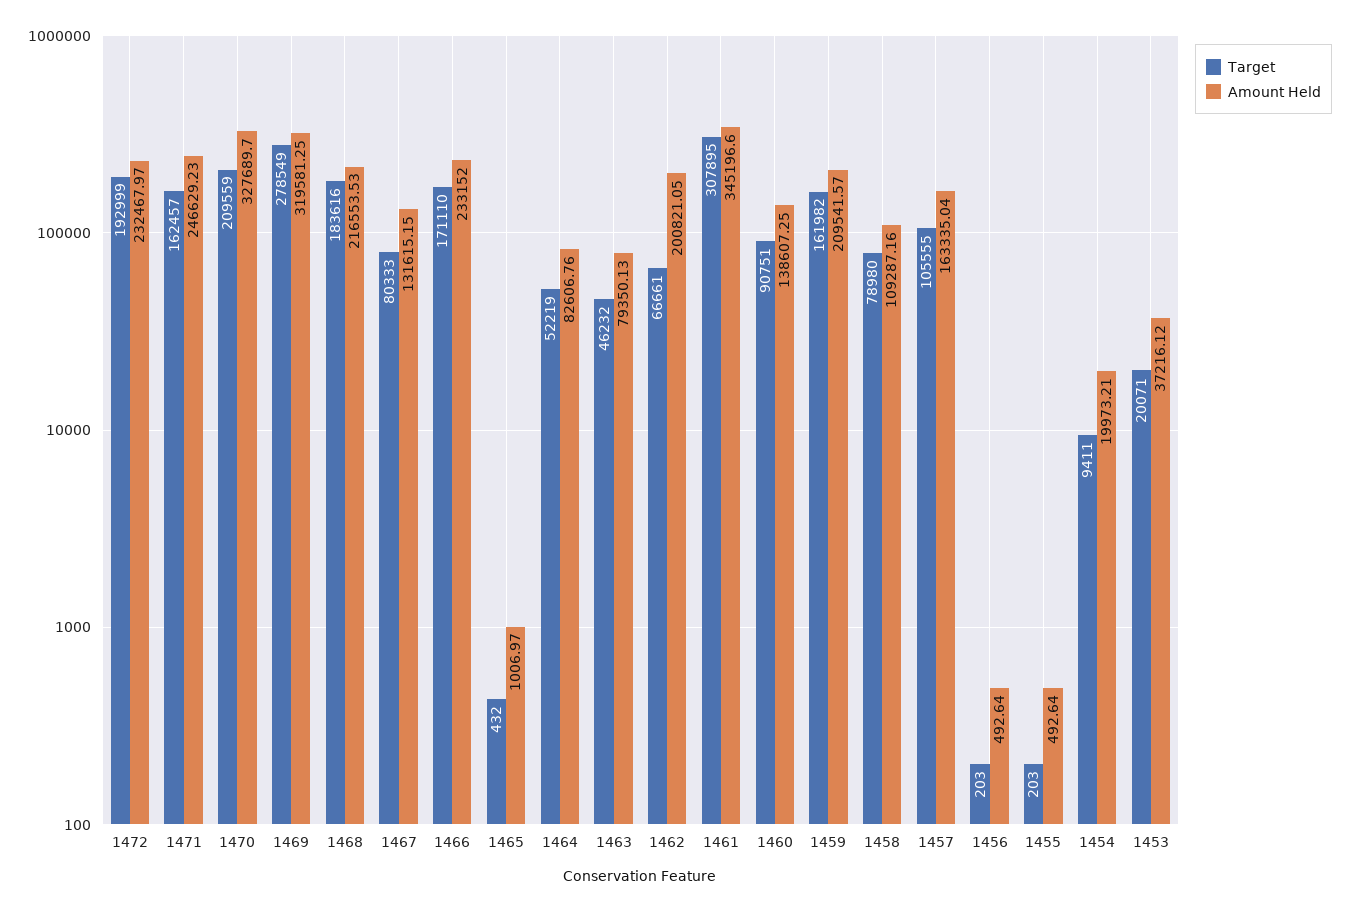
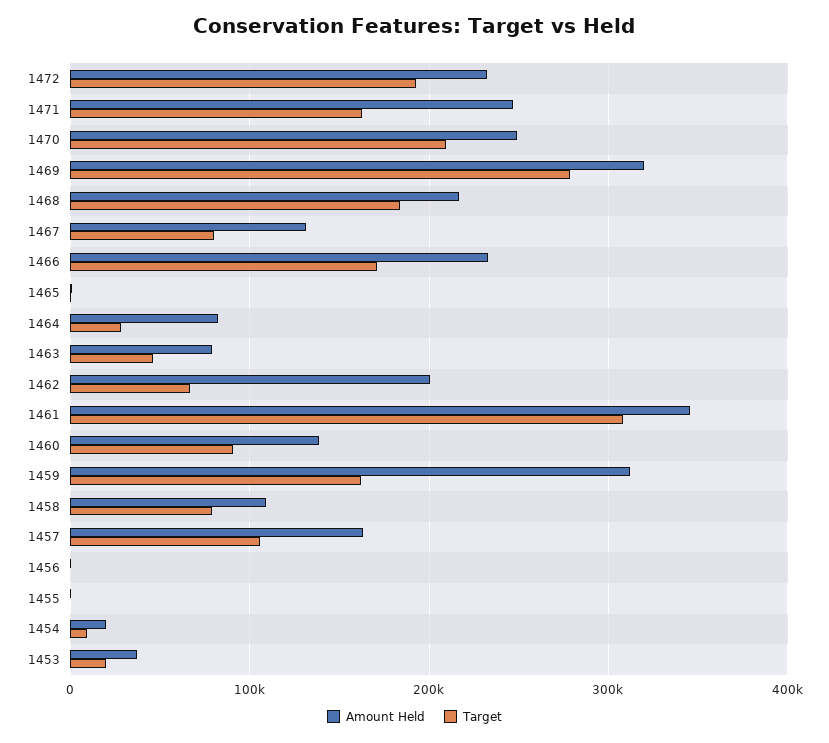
  {
    "Target": {
      "1472": 192999,
      "1471": 162457,
      "1470": 209559,
      "1469": 278549,
      "1468": 183616,
      "1467": 80333,
      "1466": 171110,
      "1465": 432,
-     "1464": 52219,
+     "1464": 30000,
      "1463": 46232,
      "1462": 66661,
      "1461": 307895,
      "1460": 90751,
      "1459": 161982,
      "1458": 78980,
      "1457": 105555,
      "1456": 203,
      "1455": 203,
      "1454": 9411,
      "1453": 20071
    },
    "Amount Held": {
      "1472": 232467.97,
      "1471": 246629.23,
-     "1470": 327689.7,
+     "1470": 250000,
      "1469": 319581.25,
      "1468": 216553.53,
      "1467": 131615.15,
      "1466": 233152,
      "1465": 1006.97,
      "1464": 82606.76,
      "1463": 79350.13,
      "1462": 200821.05,
      "1461": 345196.6,
      "1460": 138607.25,
-     "1459": 209541.57,
+     "1459": 310000,
      "1458": 109287.16,
      "1457": 163335.04,
      "1456": 492.64,
      "1455": 492.64,
      "1454": 19973.21,
      "1453": 37216.12
    }
  }

